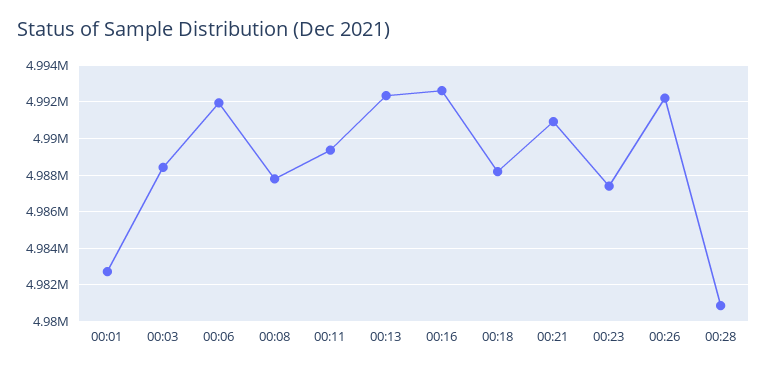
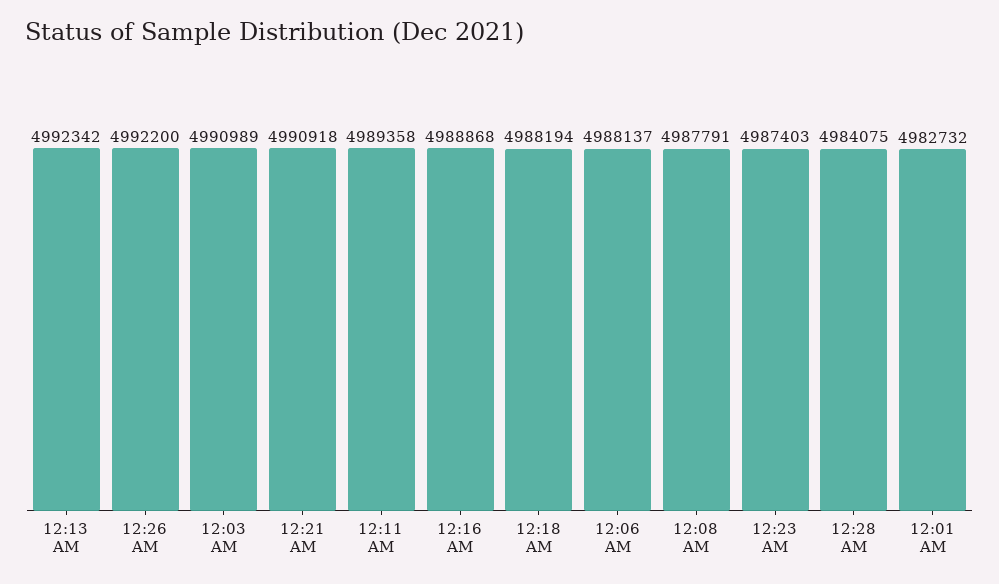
  {
    "00:01": 4982732,
-   "00:03": 4988500,
+   "00:03": 4990989,
-   "00:06": 4992000,
+   "00:06": 4988137,
    "00:08": 4987791,
    "00:11": 4989358,
    "00:13": 4992342,
-   "00:16": 4992500,
+   "00:16": 4988868,
    "00:18": 4988194,
    "00:21": 4990918,
    "00:23": 4987403,
    "00:26": 4992200,
-   "00:28": 4981000
+   "00:28": 4984075
  }

